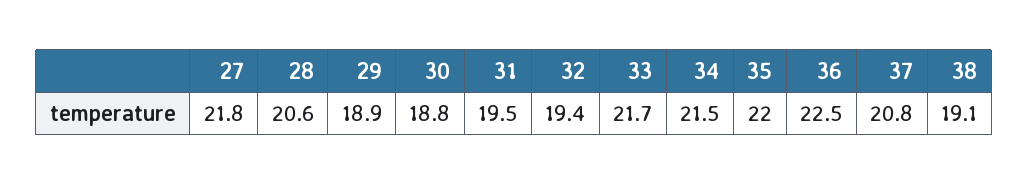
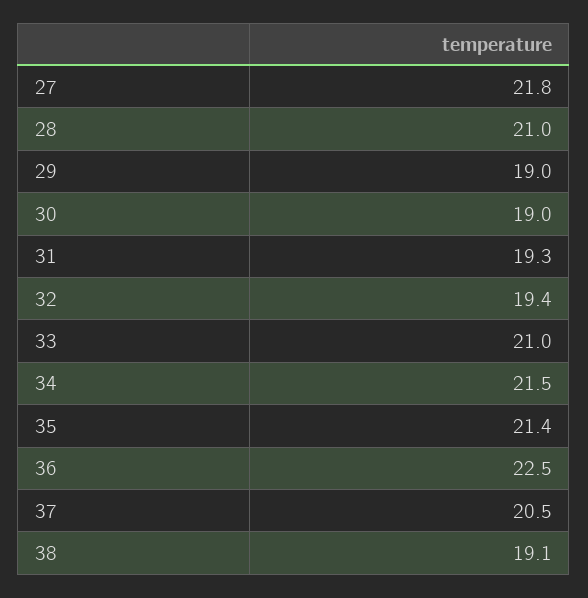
  {
    "27": 21.8,
-   "28": 20.6,
+   "28": 21,
-   "29": 18.9,
+   "29": 19,
-   "30": 18.8,
+   "30": 19,
-   "31": 19.5,
+   "31": 19.3,
    "32": 19.4,
-   "33": 21.7,
+   "33": 21,
    "34": 21.5,
-   "35": 22,
+   "35": 21.4,
    "36": 22.5,
-   "37": 20.8,
+   "37": 20.5,
    "38": 19.1
  }

